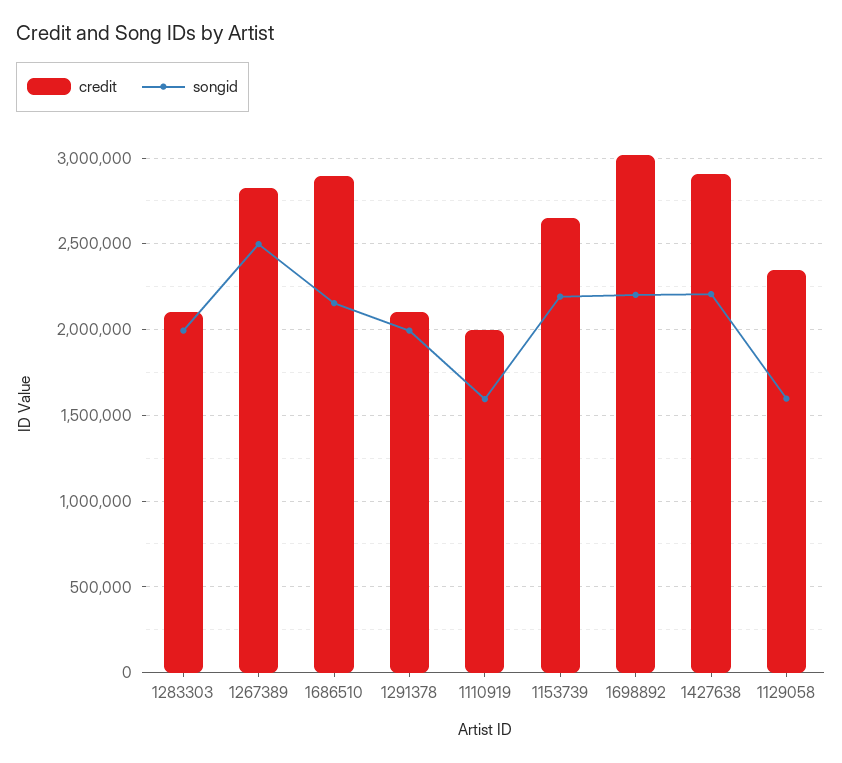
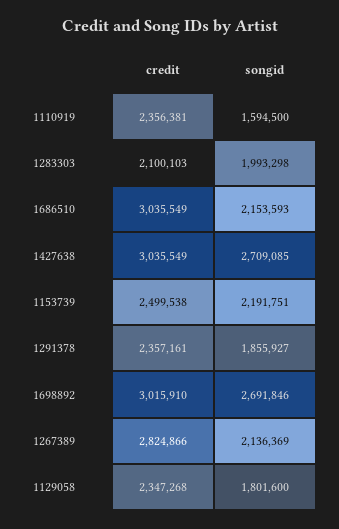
  {
    "credit": {
      "1283303": 2100103,
      "1267389": 2824866,
-     "1686510": 2900000,
+     "1686510": 3035549,
-     "1291378": 2100000,
+     "1291378": 2357161,
-     "1110919": 2000000,
+     "1110919": 2356381,
-     "1153739": 2650000,
+     "1153739": 2499538,
      "1698892": 3015910,
-     "1427638": 2900000,
+     "1427638": 3035549,
      "1129058": 2347268
    },
    "songid": {
      "1283303": 1993298,
-     "1267389": 2500000,
+     "1267389": 2136369,
      "1686510": 2153593,
-     "1291378": 2000000,
+     "1291378": 1855927,
      "1110919": 1594500,
      "1153739": 2191751,
-     "1698892": 2200000,
+     "1698892": 2691846,
-     "1427638": 2200000,
+     "1427638": 2709085,
-     "1129058": 1600000
+     "1129058": 1801600
    }
  }

